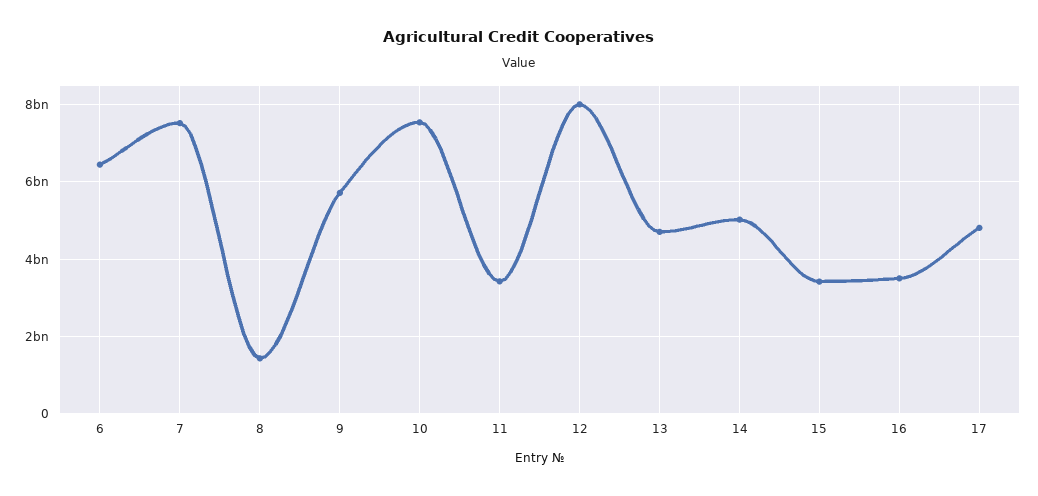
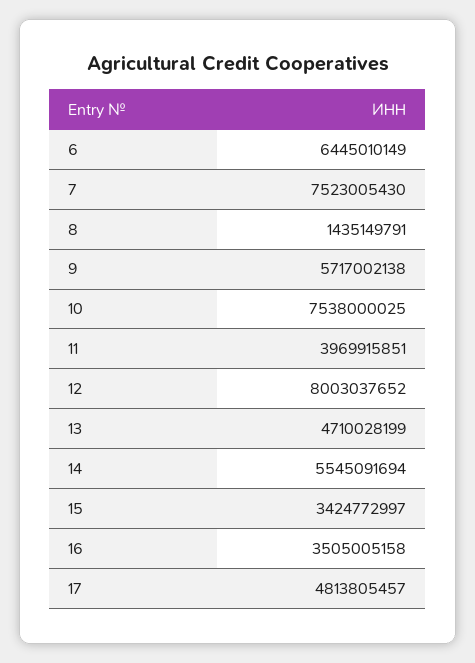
  {
    "6": 6445010149,
    "7": 7523005430,
    "8": 1435149791,
    "9": 5717002138,
    "10": 7538000025,
-   "11": 3400000000,
+   "11": 3969915851,
    "12": 8003037652,
    "13": 4710028199,
-   "14": 5000000000,
+   "14": 5545091694,
    "15": 3424772997,
    "16": 3505005158,
    "17": 4813805457
  }

